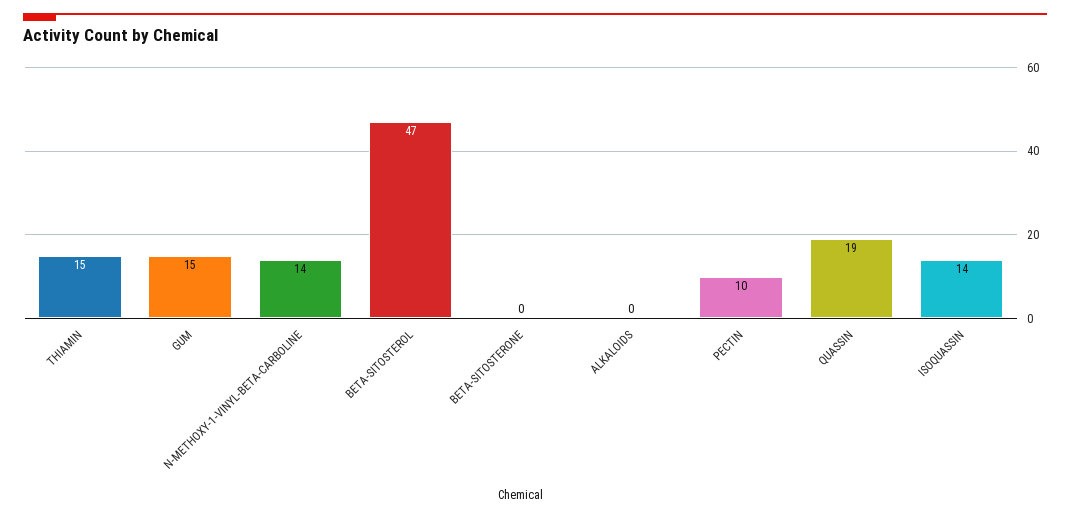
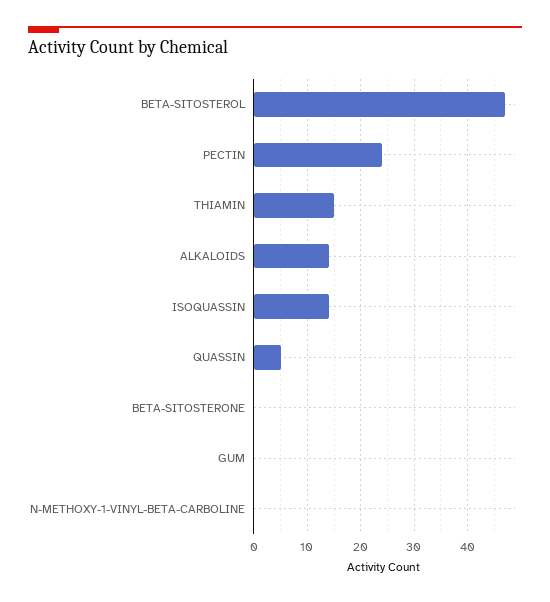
  {
    "THIAMIN": 15,
-   "GUM": 15,
+   "GUM": 0,
-   "N-METHOXY-1-VINYL-BETA-CARBOLINE": 14,
+   "N-METHOXY-1-VINYL-BETA-CARBOLINE": 0,
    "BETA-SITOSTEROL": 47,
    "BETA-SITOSTERONE": 0,
-   "ALKALOIDS": 0,
+   "ALKALOIDS": 15,
-   "PECTIN": 10,
+   "PECTIN": 25,
-   "QUASSIN": 19,
+   "QUASSIN": 5,
    "ISOQUASSIN": 14
  }

